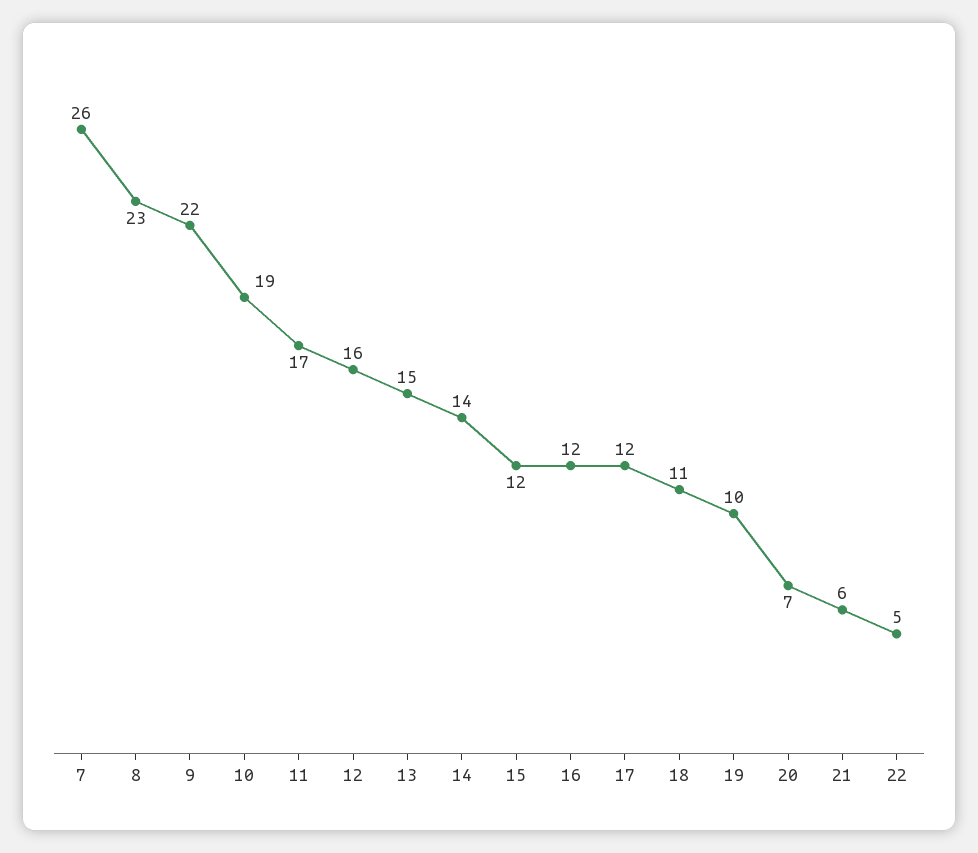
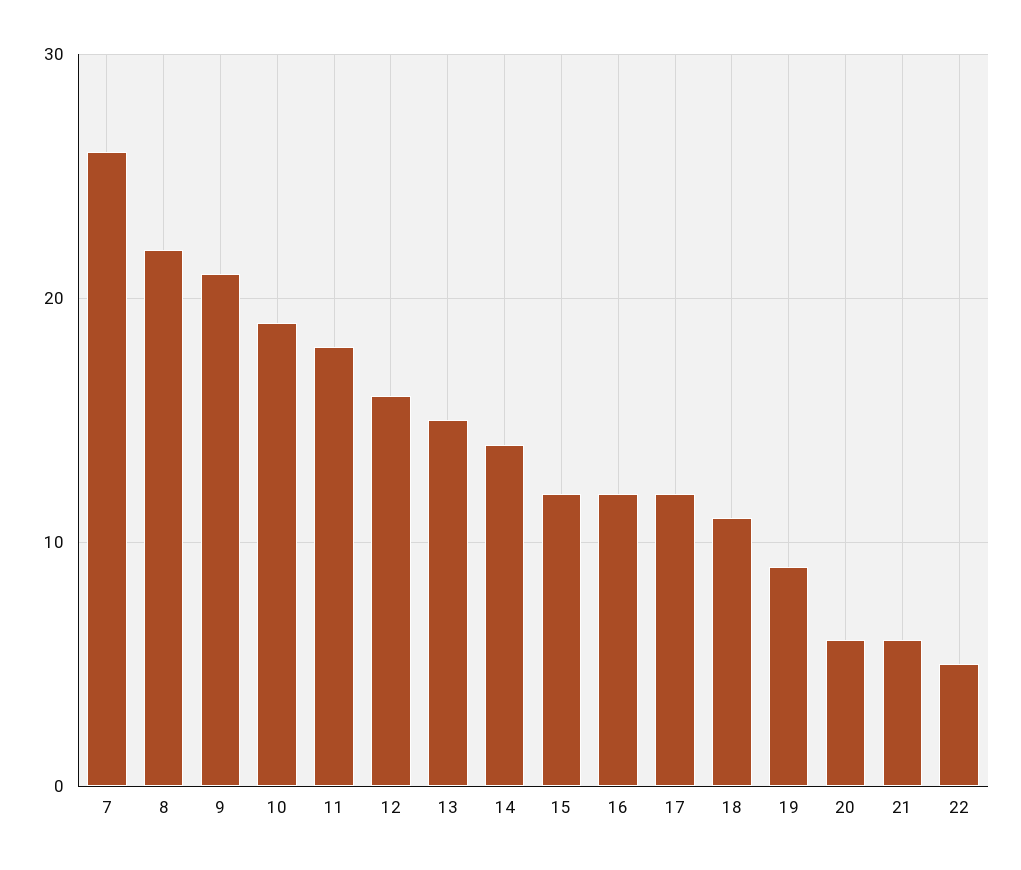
  {
    "7": 26,
-   "8": 23,
+   "8": 22,
-   "9": 22,
+   "9": 21,
    "10": 19,
-   "11": 17,
+   "11": 18,
    "12": 16,
    "13": 15,
    "14": 14,
    "15": 12,
    "16": 12,
    "17": 12,
    "18": 11,
-   "19": 10,
+   "19": 9,
-   "20": 7,
+   "20": 6,
    "21": 6,
    "22": 5
  }

